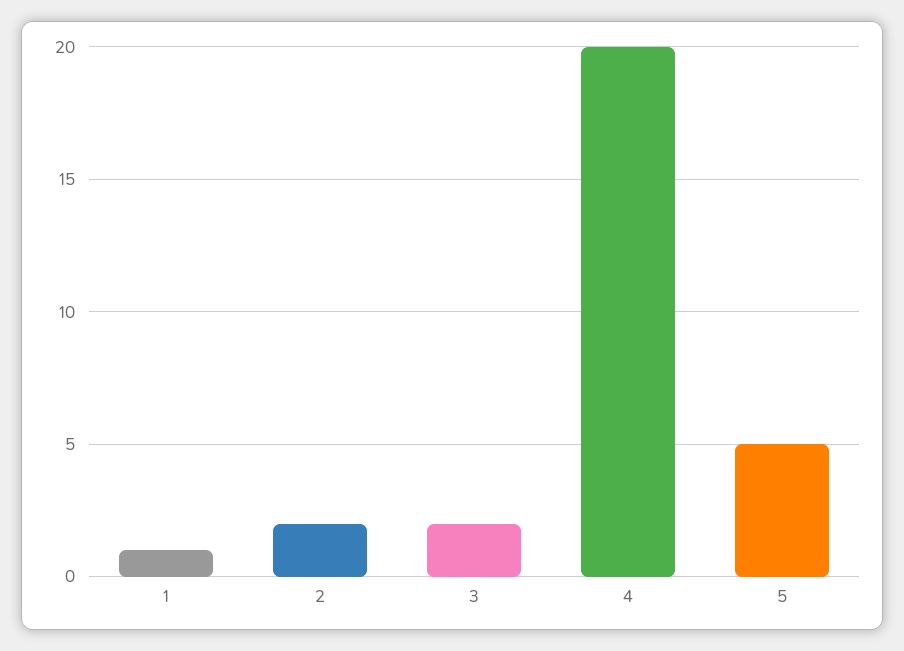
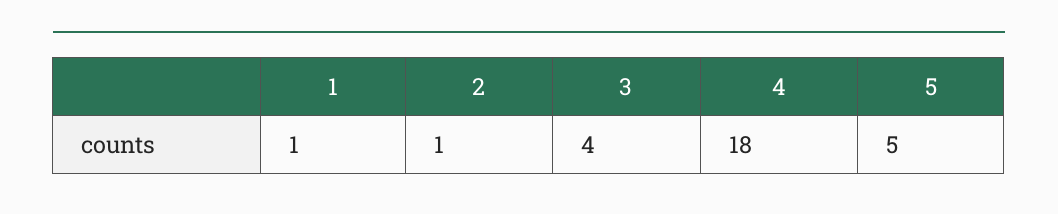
  {
    "1": 1,
-   "2": 2,
+   "2": 1,
-   "3": 2,
+   "3": 4,
-   "4": 20,
+   "4": 18,
    "5": 5
  }

